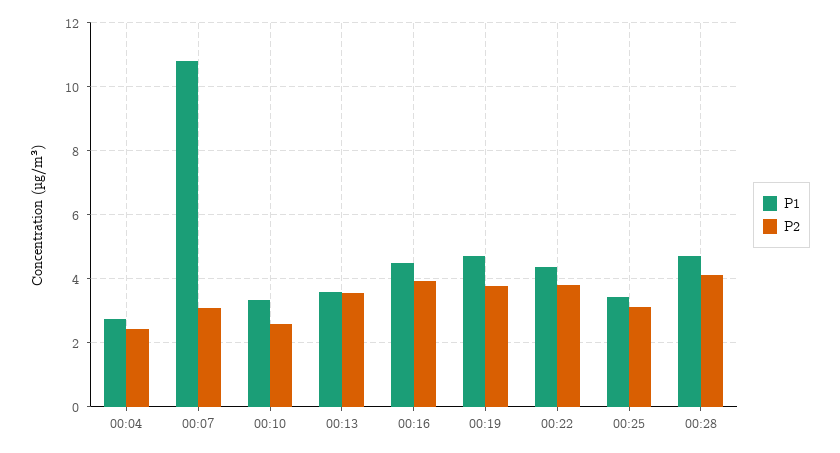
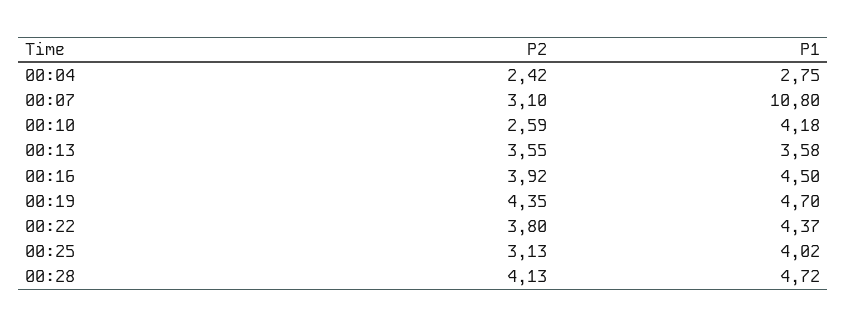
  {
    "P1": {
      "00:04": 2.75,
      "00:07": 10.8,
-     "00:10": 3.4,
+     "00:10": 4.18,
      "00:13": 3.58,
      "00:16": 4.5,
      "00:19": 4.7,
      "00:22": 4.37,
-     "00:25": 3.4,
+     "00:25": 4.02,
      "00:28": 4.72
    },
    "P2": {
      "00:04": 2.42,
      "00:07": 3.1,
      "00:10": 2.59,
      "00:13": 3.55,
      "00:16": 3.92,
-     "00:19": 3.8,
+     "00:19": 4.35,
      "00:22": 3.8,
      "00:25": 3.13,
      "00:28": 4.13
    }
  }

